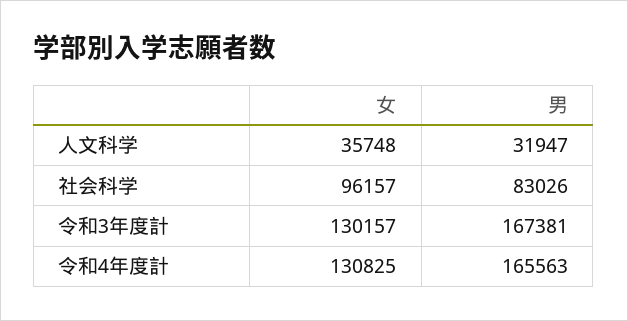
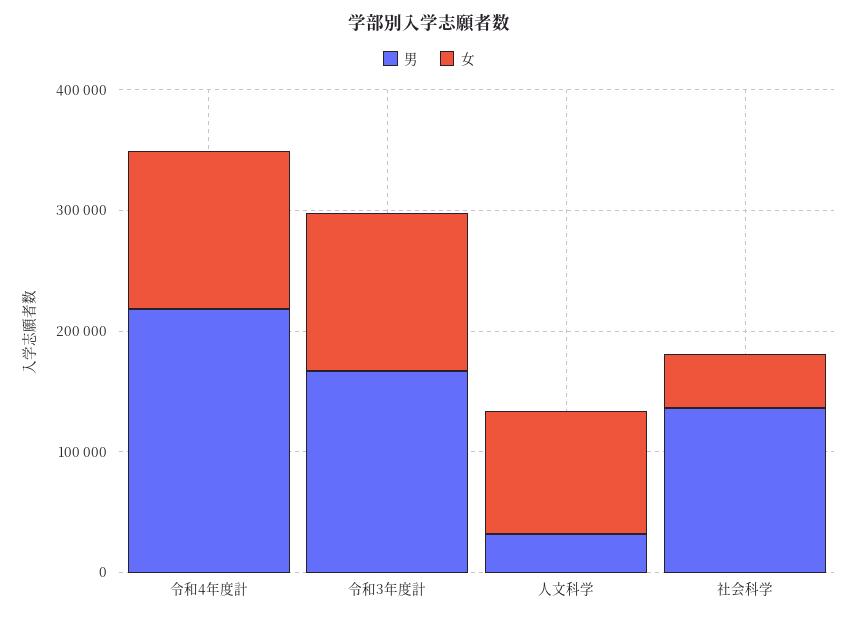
  {
    "女": {
-     "人文科学": 35748,
+     "人文科学": 100000,
-     "社会科学": 96157,
+     "社会科学": 40000,
      "令和3年度計": 130157,
      "令和4年度計": 130825
    },
    "男": {
      "人文科学": 31947,
-     "社会科学": 83026,
+     "社会科学": 140000,
      "令和3年度計": 167381,
-     "令和4年度計": 165563
+     "令和4年度計": 220000
    }
  }

